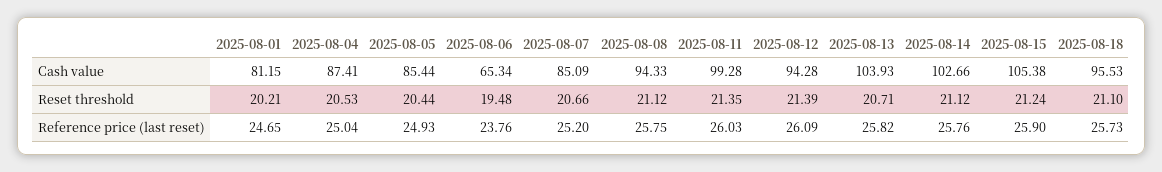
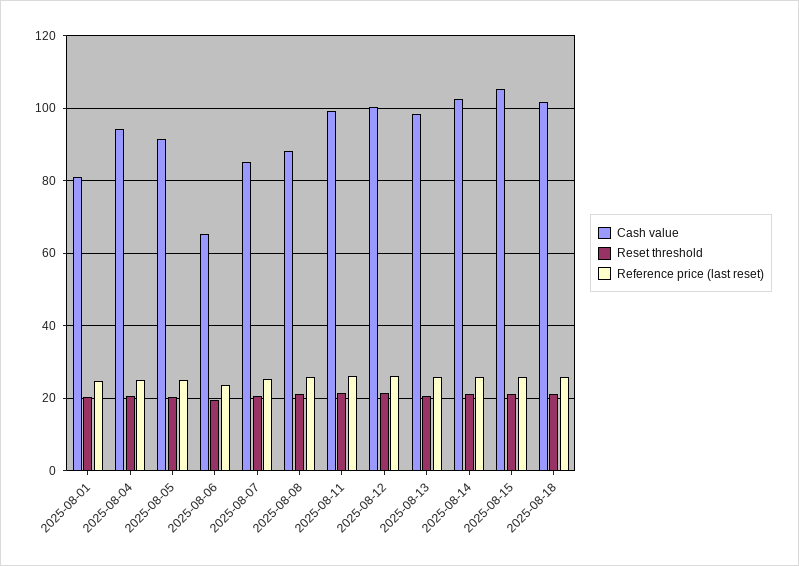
  {
    "Cash value": {
      "2025-08-01": 81.15,
-     "2025-08-04": 87.41,
+     "2025-08-04": 94,
-     "2025-08-05": 85.44,
+     "2025-08-05": 92,
      "2025-08-06": 65.34,
      "2025-08-07": 85.09,
-     "2025-08-08": 94.33,
+     "2025-08-08": 88,
      "2025-08-11": 99.28,
-     "2025-08-12": 94.28,
+     "2025-08-12": 100,
-     "2025-08-13": 103.93,
+     "2025-08-13": 98,
      "2025-08-14": 102.66,
      "2025-08-15": 105.38,
-     "2025-08-18": 95.53
+     "2025-08-18": 102
    },
    "Reset threshold": {
      "2025-08-01": 20.21,
      "2025-08-04": 20.53,
      "2025-08-05": 20.44,
      "2025-08-06": 19.48,
      "2025-08-07": 20.66,
      "2025-08-08": 21.12,
      "2025-08-11": 21.35,
      "2025-08-12": 21.39,
      "2025-08-13": 20.71,
      "2025-08-14": 21.12,
      "2025-08-15": 21.24,
      "2025-08-18": 21.1
    },
    "Reference price (last reset)": {
      "2025-08-01": 24.65,
      "2025-08-04": 25.04,
      "2025-08-05": 24.93,
      "2025-08-06": 23.76,
      "2025-08-07": 25.2,
      "2025-08-08": 25.75,
      "2025-08-11": 26.03,
      "2025-08-12": 26.09,
      "2025-08-13": 25.82,
      "2025-08-14": 25.76,
      "2025-08-15": 25.9,
      "2025-08-18": 25.73
    }
  }

